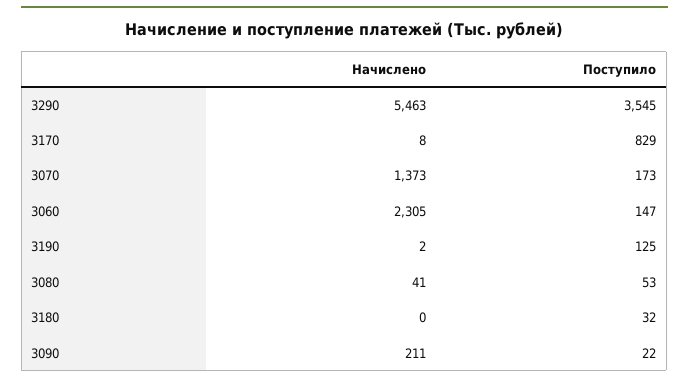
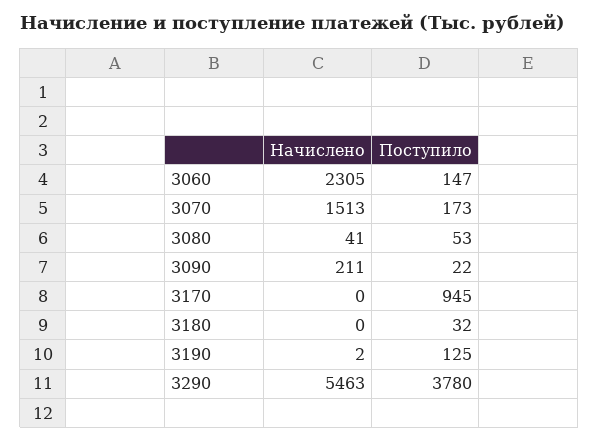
  {
    "Начислено": {
      "3290": 5463,
-     "3170": 8,
+     "3170": 0,
-     "3070": 1373,
+     "3070": 1513,
      "3060": 2305,
      "3190": 2,
      "3080": 41,
      "3180": 0,
      "3090": 211
    },
    "Поступило": {
-     "3290": 3545,
+     "3290": 3780,
-     "3170": 829,
+     "3170": 945,
      "3070": 173,
      "3060": 147,
      "3190": 125,
      "3080": 53,
      "3180": 32,
      "3090": 22
    }
  }

